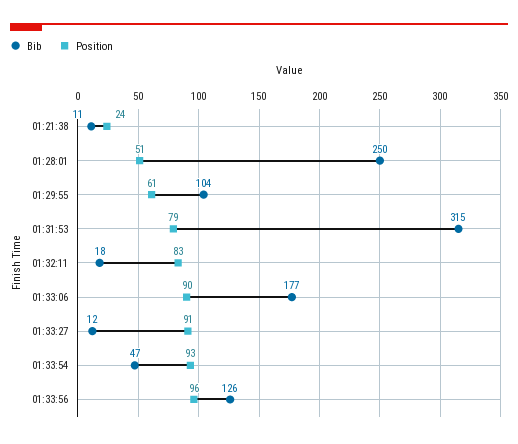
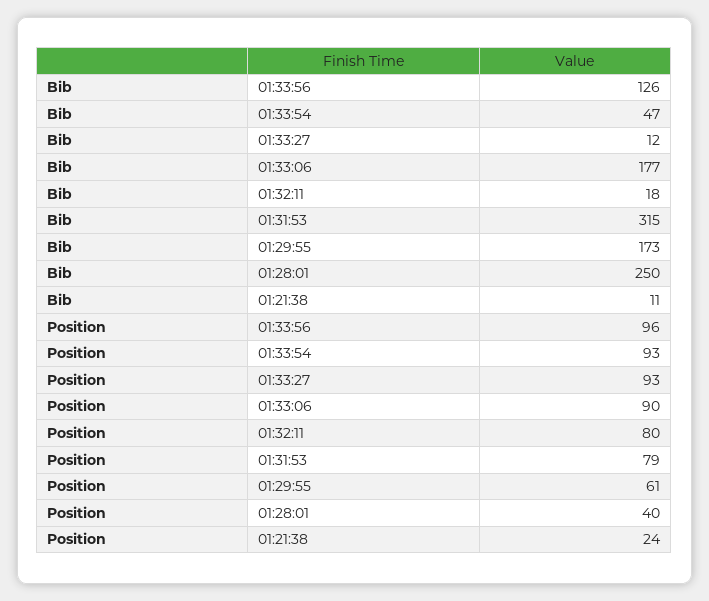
  {
    "Bib": {
      "01:21:38": 11,
      "01:28:01": 250,
-     "01:29:55": 104,
+     "01:29:55": 173,
      "01:31:53": 315,
      "01:32:11": 18,
      "01:33:06": 177,
      "01:33:27": 12,
      "01:33:54": 47,
      "01:33:56": 126
    },
    "Position": {
      "01:21:38": 24,
-     "01:28:01": 51,
+     "01:28:01": 40,
      "01:29:55": 61,
      "01:31:53": 79,
-     "01:32:11": 83,
+     "01:32:11": 80,
      "01:33:06": 90,
-     "01:33:27": 91,
+     "01:33:27": 93,
      "01:33:54": 93,
      "01:33:56": 96
    }
  }

